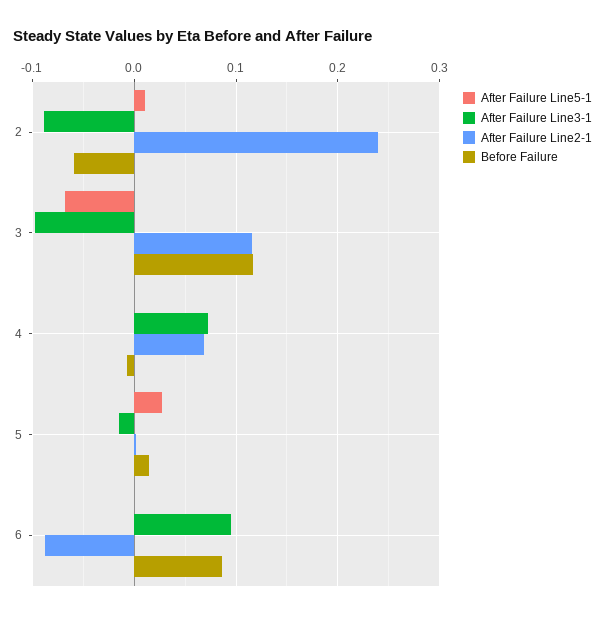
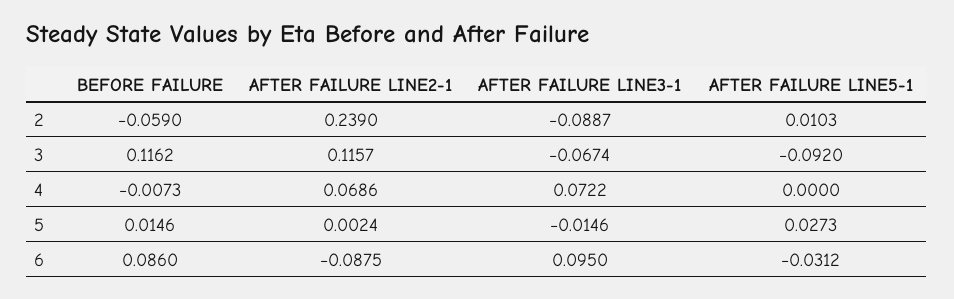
  {
    "After Failure Line5-1": {
      "2": 0.0103,
-     "3": -0.07,
+     "3": -0.092,
      "4": 0,
      "5": 0.0273,
-     "6": 0
+     "6": -0.0312
    },
    "After Failure Line3-1": {
      "2": -0.0887,
-     "3": -0.1,
+     "3": -0.0674,
      "4": 0.0722,
      "5": -0.0146,
      "6": 0.095
    },
    "After Failure Line2-1": {
      "2": 0.239,
      "3": 0.1157,
      "4": 0.0686,
      "5": 0.0024,
      "6": -0.0875
    },
    "Before Failure": {
      "2": -0.059,
      "3": 0.1162,
      "4": -0.0073,
      "5": 0.0146,
      "6": 0.086
    }
  }

